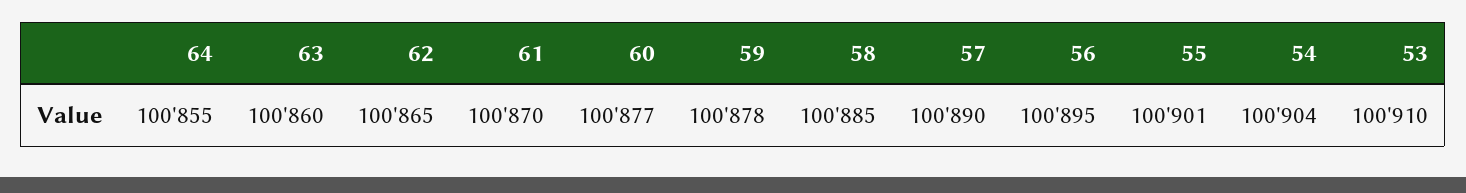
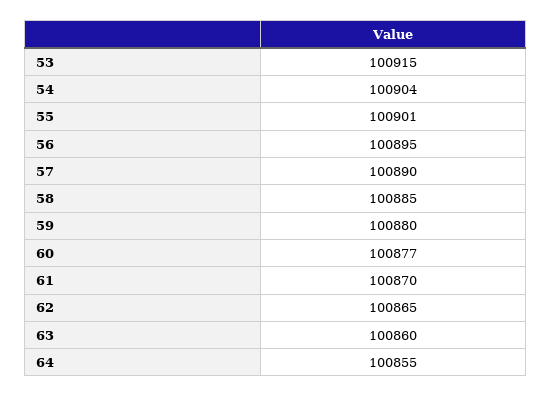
  {
    "64": 100855,
    "63": 100860,
    "62": 100865,
    "61": 100870,
    "60": 100877,
-   "59": 100878,
+   "59": 100880,
    "58": 100885,
    "57": 100890,
    "56": 100895,
    "55": 100901,
    "54": 100904,
-   "53": 100910
+   "53": 100915
  }

